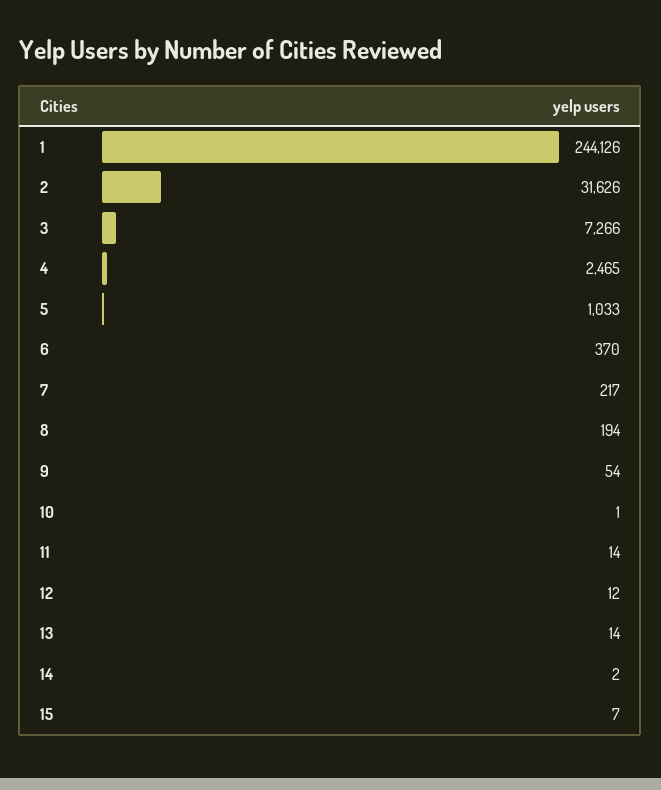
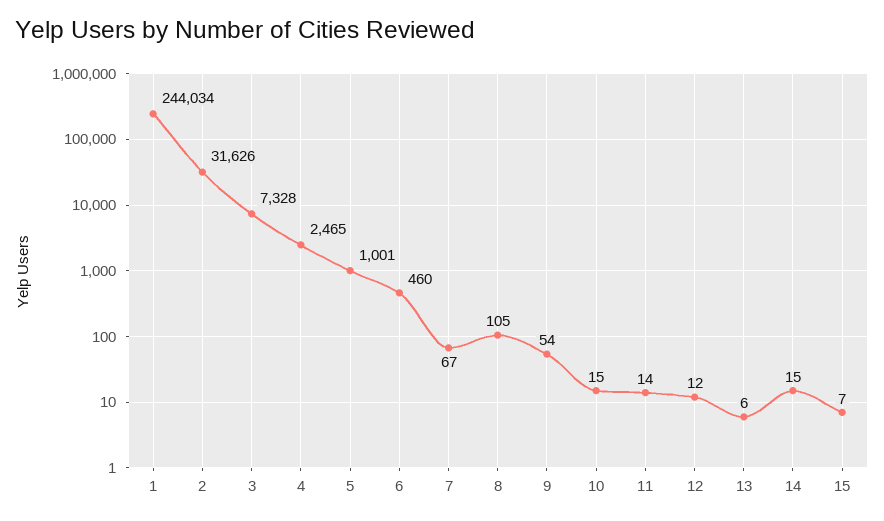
  {
-   "1": 244126,
+   "1": 244034,
    "2": 31626,
-   "3": 7266,
+   "3": 7328,
    "4": 2465,
-   "5": 1033,
+   "5": 1001,
-   "6": 370,
+   "6": 460,
-   "7": 217,
+   "7": 67,
-   "8": 194,
+   "8": 105,
    "9": 54,
-   "10": 1,
+   "10": 15,
    "11": 14,
    "12": 12,
-   "13": 14,
+   "13": 6,
-   "14": 2,
+   "14": 15,
    "15": 7
  }

